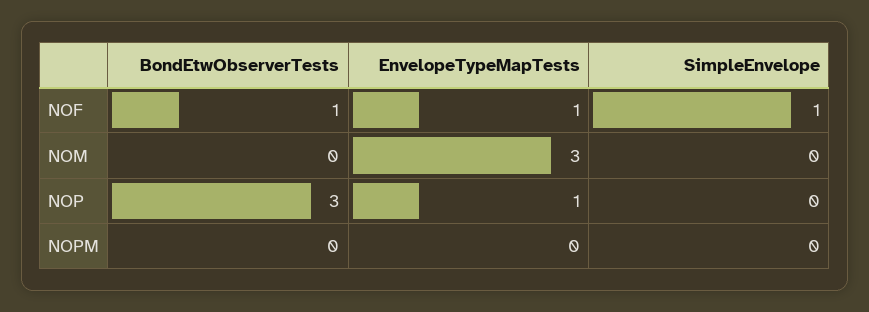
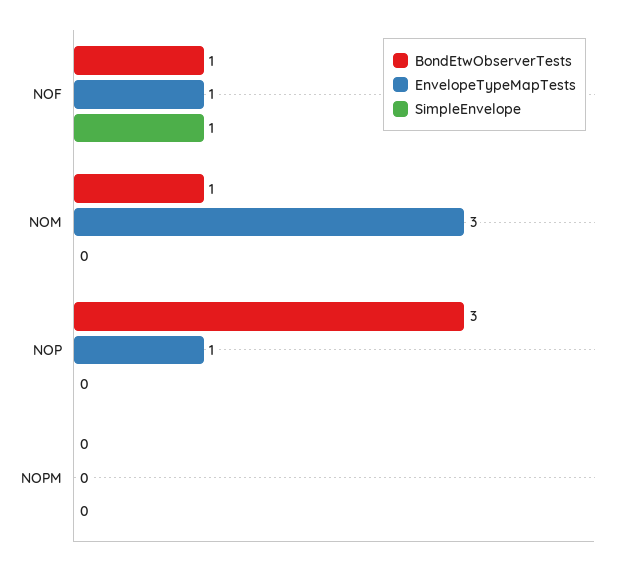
  {
    "BondEtwObserverTests": {
      "NOF": 1,
-     "NOM": 0,
+     "NOM": 1,
      "NOP": 3,
      "NOPM": 0
    },
    "EnvelopeTypeMapTests": {
      "NOF": 1,
      "NOM": 3,
      "NOP": 1,
      "NOPM": 0
    },
    "SimpleEnvelope": {
      "NOF": 1,
      "NOM": 0,
      "NOP": 0,
      "NOPM": 0
    }
  }

